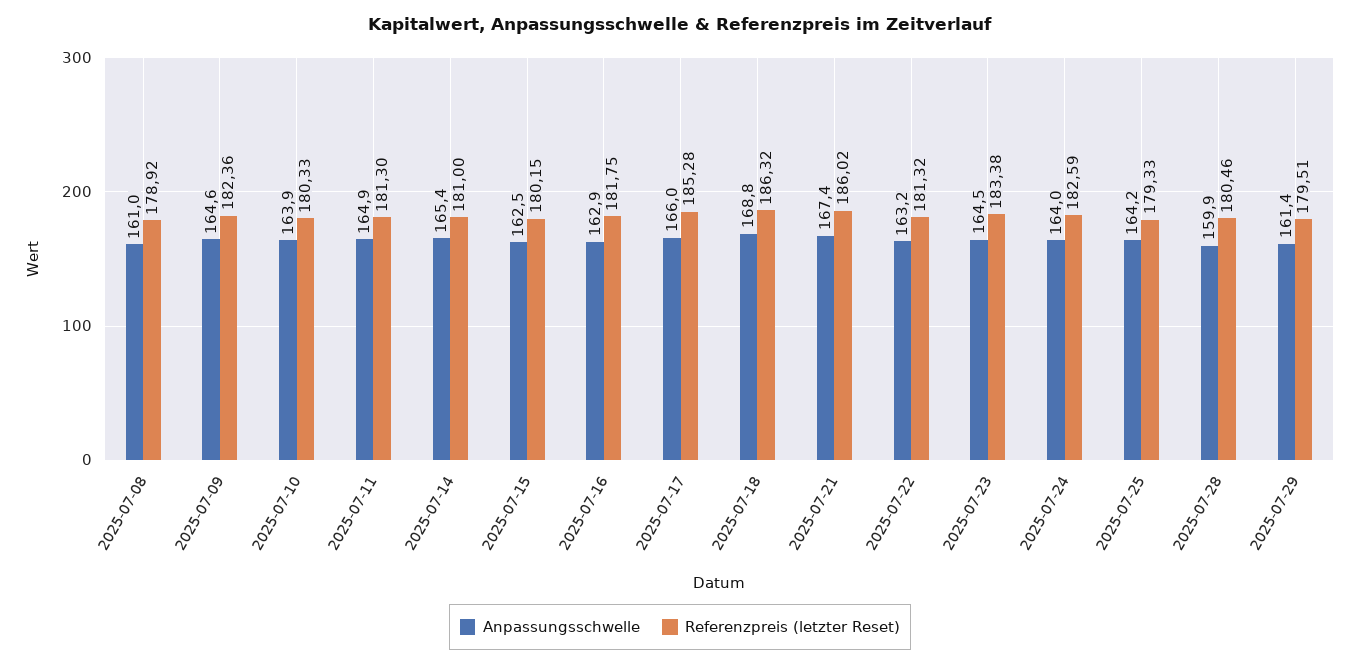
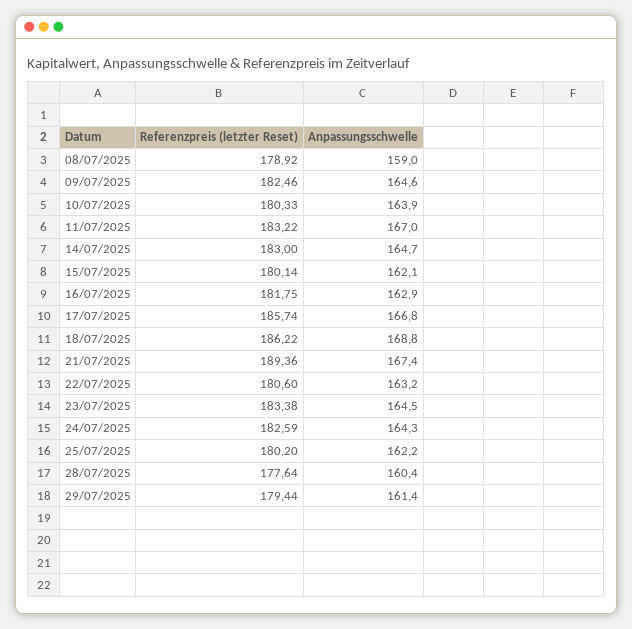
  {
    "Anpassungsschwelle": {
-     "2025-07-08": 161,
+     "2025-07-08": 159,
      "2025-07-09": 164.6,
      "2025-07-10": 163.9,
-     "2025-07-11": 164.9,
+     "2025-07-11": 167,
-     "2025-07-14": 165.4,
+     "2025-07-14": 164.7,
-     "2025-07-15": 162.5,
+     "2025-07-15": 162.1,
      "2025-07-16": 162.9,
-     "2025-07-17": 166,
+     "2025-07-17": 166.8,
      "2025-07-18": 168.8,
      "2025-07-21": 167.4,
      "2025-07-22": 163.2,
      "2025-07-23": 164.5,
-     "2025-07-24": 164,
+     "2025-07-24": 164.3,
-     "2025-07-25": 164.2,
+     "2025-07-25": 162.2,
-     "2025-07-28": 159.9,
+     "2025-07-28": 160.4,
      "2025-07-29": 161.4
    },
    "Referenzpreis (letzter Reset)": {
      "2025-07-08": 178.92,
-     "2025-07-09": 182.36,
+     "2025-07-09": 182.46,
      "2025-07-10": 180.33,
-     "2025-07-11": 181.3,
+     "2025-07-11": 183.22,
-     "2025-07-14": 181,
+     "2025-07-14": 183,
-     "2025-07-15": 180.15,
+     "2025-07-15": 180.14,
      "2025-07-16": 181.75,
-     "2025-07-17": 185.28,
+     "2025-07-17": 185.74,
-     "2025-07-18": 186.32,
+     "2025-07-18": 186.22,
-     "2025-07-21": 186.02,
+     "2025-07-21": 189.36,
-     "2025-07-22": 181.32,
+     "2025-07-22": 180.6,
      "2025-07-23": 183.38,
      "2025-07-24": 182.59,
-     "2025-07-25": 179.33,
+     "2025-07-25": 180.2,
-     "2025-07-28": 180.46,
+     "2025-07-28": 177.64,
-     "2025-07-29": 179.51
+     "2025-07-29": 179.44
    }
  }

